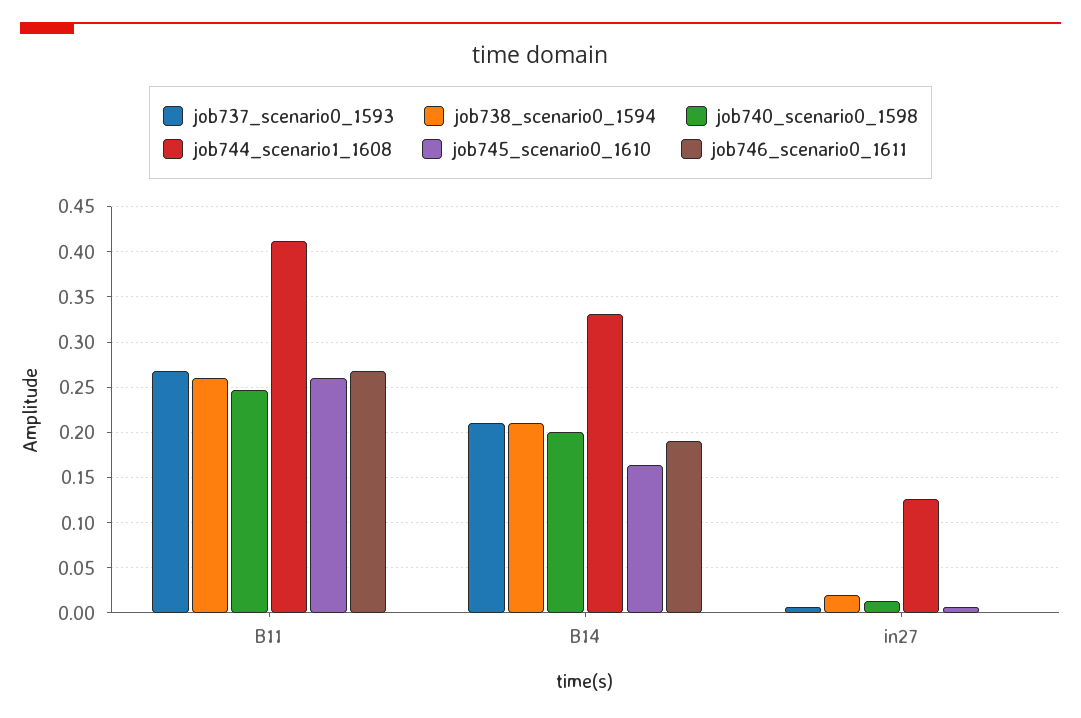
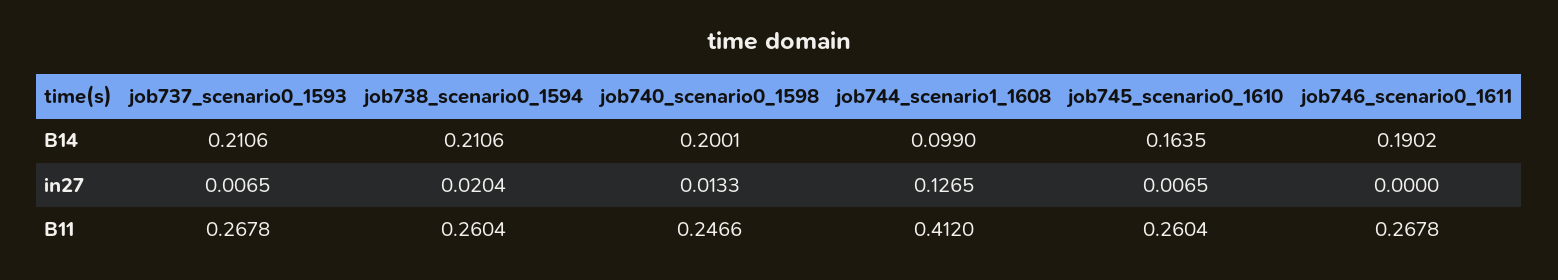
  {
    "job737_scenario0_1593": {
      "B11": 0.2678,
      "B14": 0.2106,
      "in27": 0.0065
    },
    "job738_scenario0_1594": {
      "B11": 0.2604,
      "B14": 0.2106,
      "in27": 0.0204
    },
    "job740_scenario0_1598": {
      "B11": 0.2466,
      "B14": 0.2001,
      "in27": 0.0133
    },
    "job744_scenario1_1608": {
      "B11": 0.412,
-     "B14": 0.33,
+     "B14": 0.099,
      "in27": 0.1265
    },
    "job745_scenario0_1610": {
      "B11": 0.2604,
      "B14": 0.1635,
      "in27": 0.0065
    },
    "job746_scenario0_1611": {
      "B11": 0.2678,
      "B14": 0.1902,
      "in27": 0
    }
  }

